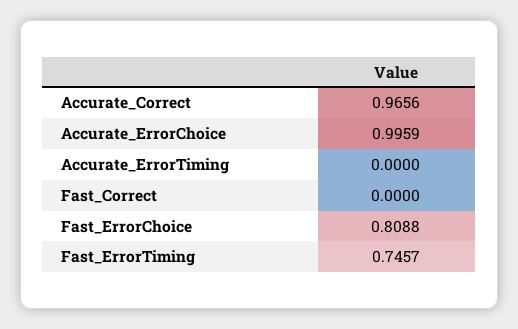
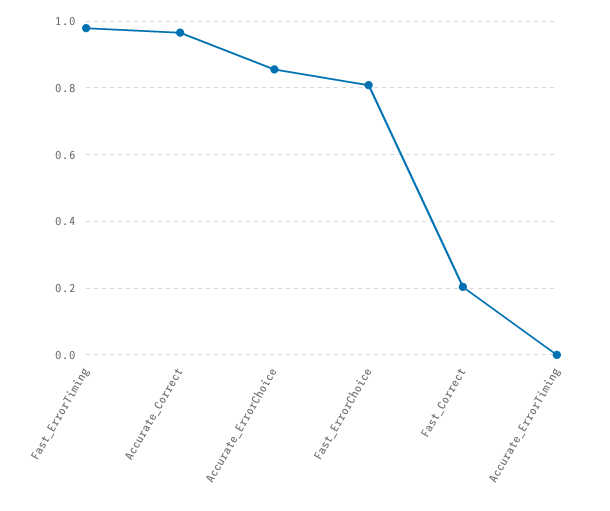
  {
    "Accurate_Correct": 0.9656,
-   "Accurate_ErrorChoice": 0.9959,
+   "Accurate_ErrorChoice": 0.86,
    "Accurate_ErrorTiming": 0,
-   "Fast_Correct": 0,
+   "Fast_Correct": 0.2,
    "Fast_ErrorChoice": 0.8088,
-   "Fast_ErrorTiming": 0.7457
+   "Fast_ErrorTiming": 0.98
  }

